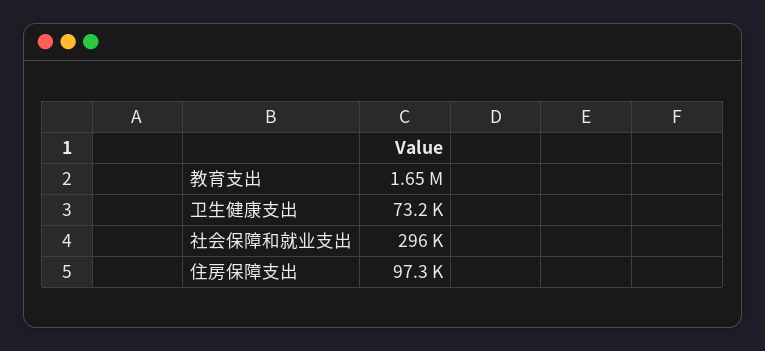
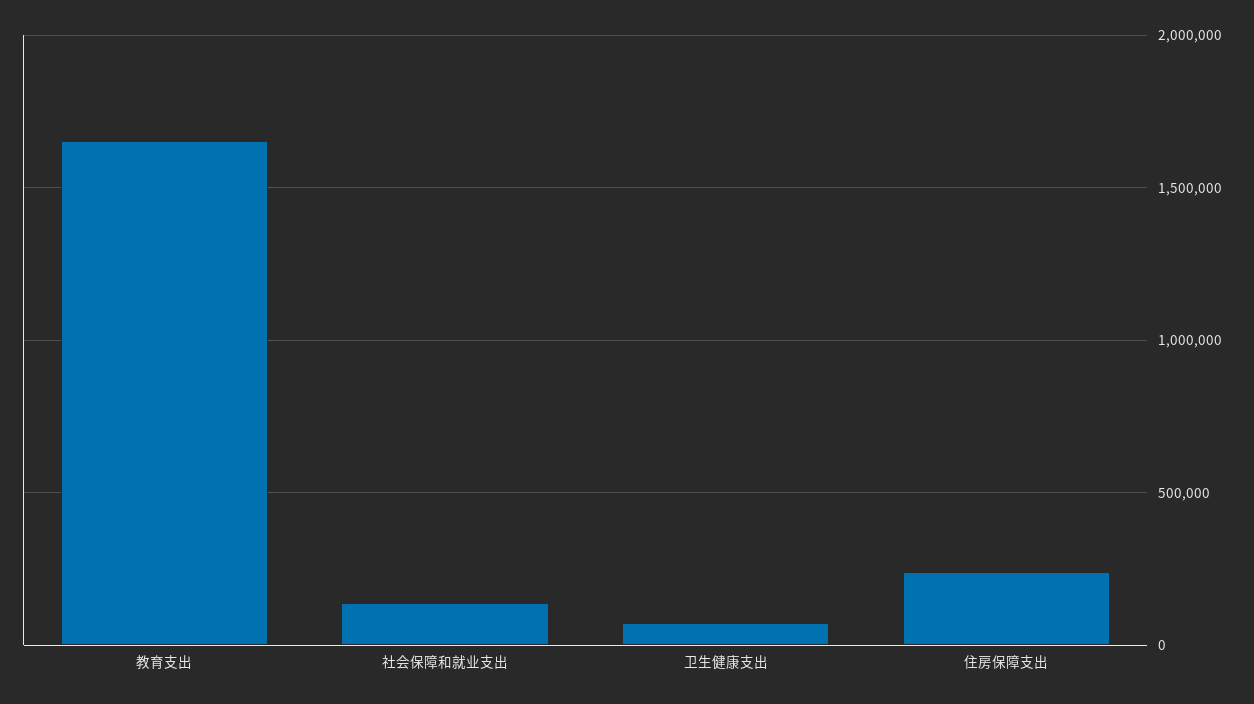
  {
    "教育支出": 1650000,
    "卫生健康支出": 73200,
-   "社会保障和就业支出": 296000,
+   "社会保障和就业支出": 150000,
-   "住房保障支出": 97300
+   "住房保障支出": 250000
  }

